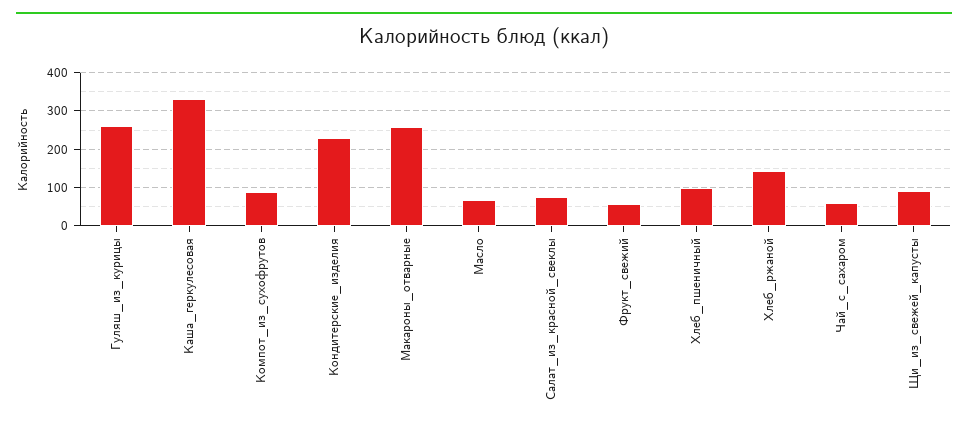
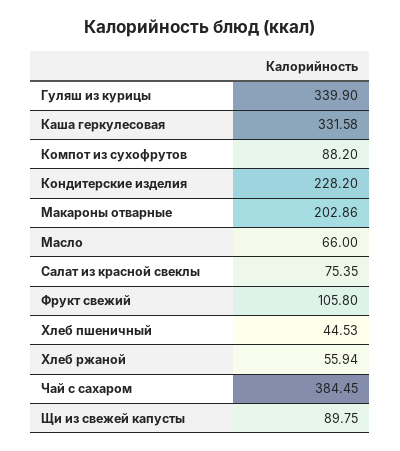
  {
-   "Гуляш_из_курицы": 260,
+   "Гуляш_из_курицы": 339.9,
    "Каша_геркулесовая": 331.58,
    "Компот_из_сухофрутов": 88.2,
    "Кондитерские_изделия": 228.2,
-   "Макароны_отварные": 260,
+   "Макароны_отварные": 202.86,
    "Масло": 66,
    "Салат_из_красной_свеклы": 75.35,
-   "Фрукт_свежий": 60,
+   "Фрукт_свежий": 105.8,
-   "Хлеб_пшеничный": 100,
+   "Хлеб_пшеничный": 44.53,
-   "Хлеб_ржаной": 140,
+   "Хлеб_ржаной": 55.94,
-   "Чай_с_сахаром": 60,
+   "Чай_с_сахаром": 384.45,
    "Щи_из_свежей_капусты": 89.75
  }

